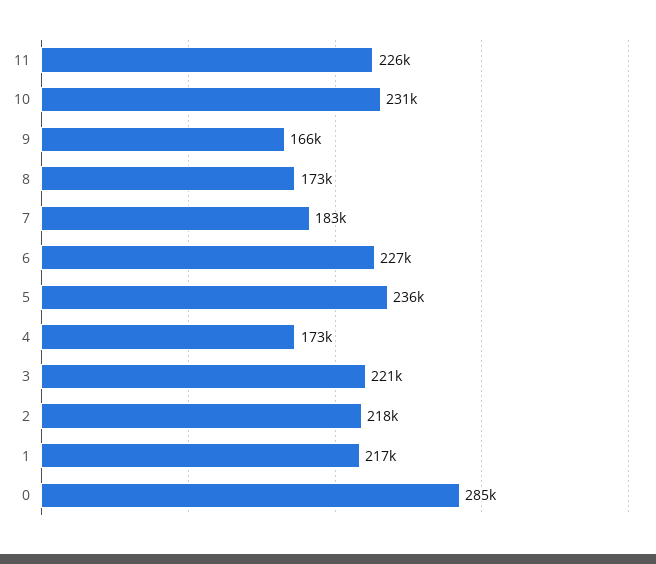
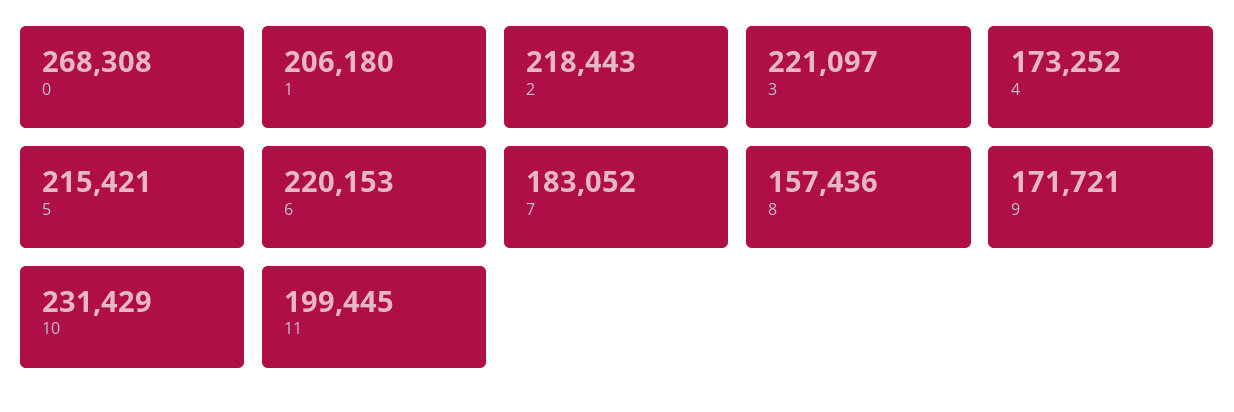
  {
-   "11": 226000,
+   "11": 199445,
    "10": 231429,
-   "9": 166000,
+   "9": 171721,
-   "8": 173000,
+   "8": 157436,
    "7": 183052,
-   "6": 227000,
+   "6": 220153,
-   "5": 236000,
+   "5": 215421,
    "4": 173252,
    "3": 221097,
    "2": 218443,
-   "1": 217000,
+   "1": 206180,
-   "0": 285000
+   "0": 268308
  }

